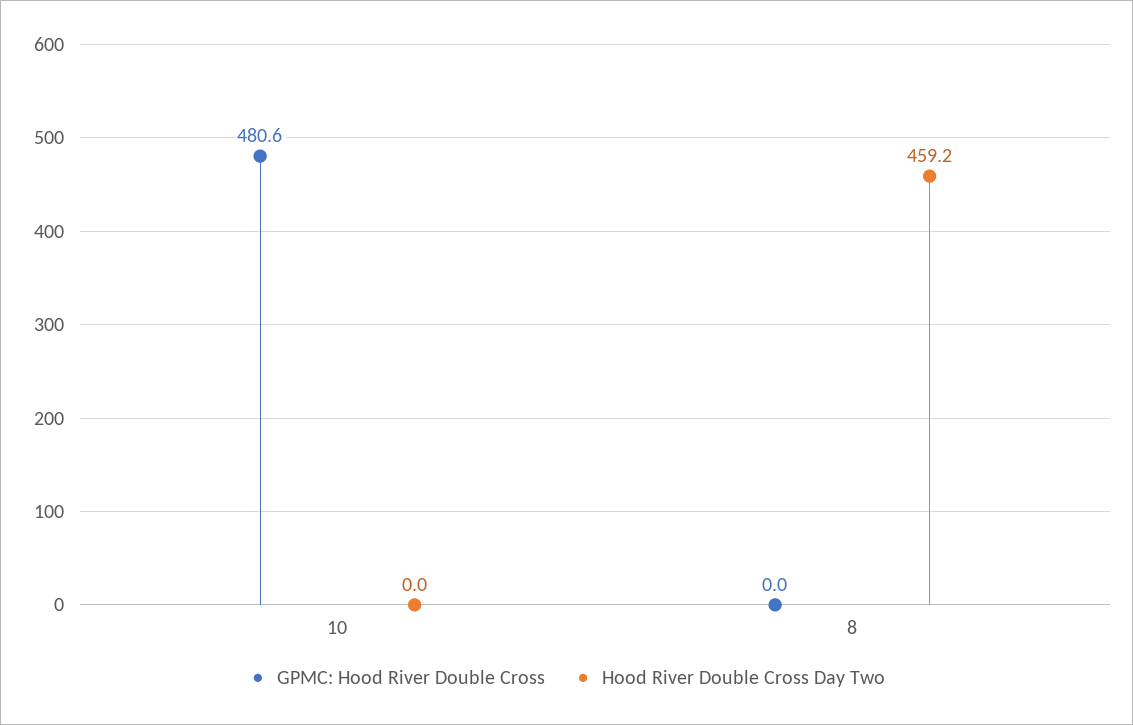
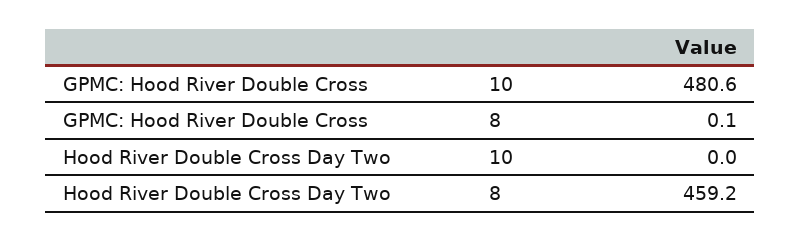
  {
    "GPMC: Hood River Double Cross": {
      "10": 480.6,
-     "8": 0
+     "8": 0.1
    },
    "Hood River Double Cross Day Two": {
      "10": 0,
      "8": 459.2
    }
  }

